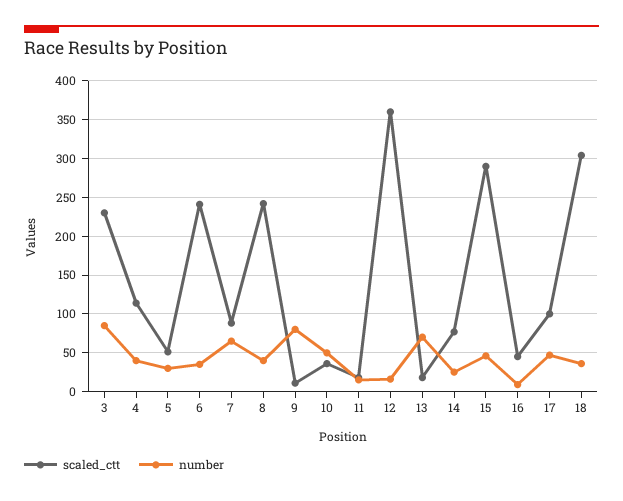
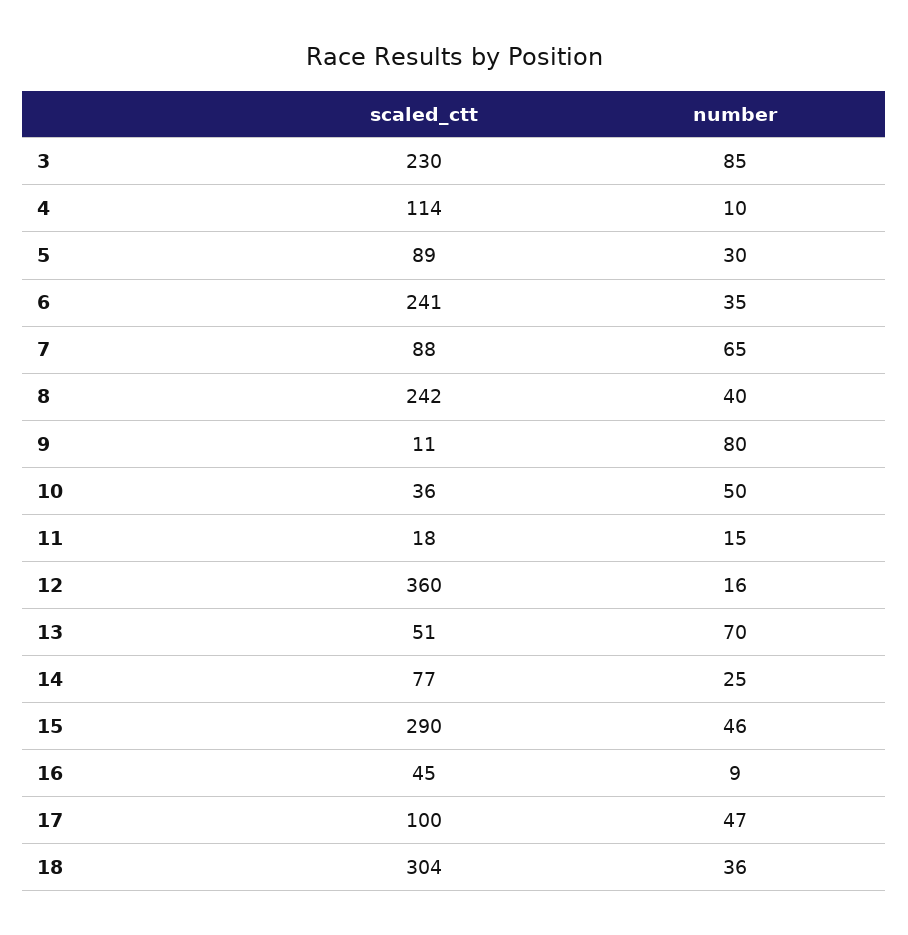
  {
    "scaled_ctt": {
      "3": 230,
      "4": 114,
-     "5": 50,
+     "5": 89,
      "6": 241,
      "7": 88,
      "8": 242,
      "9": 11,
      "10": 36,
      "11": 18,
      "12": 360,
-     "13": 20,
+     "13": 51,
      "14": 77,
      "15": 290,
      "16": 45,
      "17": 100,
      "18": 304
    },
    "number": {
      "3": 85,
-     "4": 40,
+     "4": 10,
      "5": 30,
      "6": 35,
      "7": 65,
      "8": 40,
      "9": 80,
      "10": 50,
      "11": 15,
      "12": 16,
      "13": 70,
      "14": 25,
      "15": 46,
      "16": 9,
      "17": 47,
      "18": 36
    }
  }

